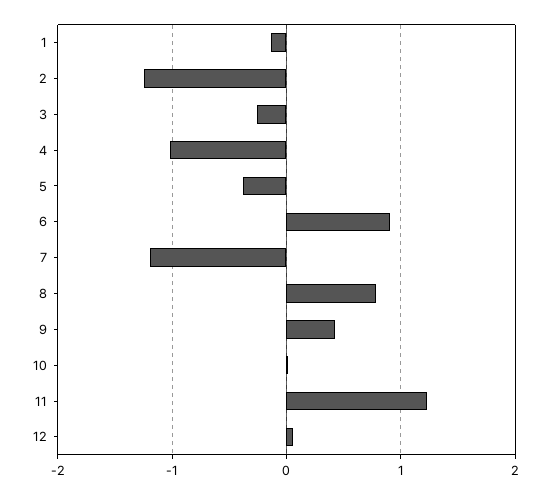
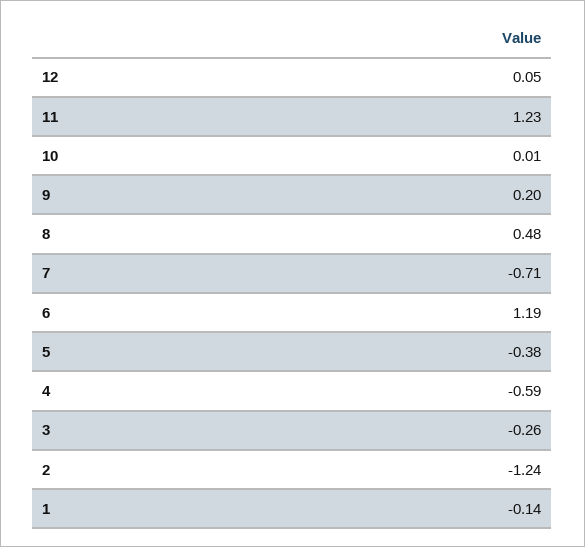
  {
    "1": -0.14,
    "2": -1.24,
    "3": -0.26,
-   "4": -1,
+   "4": -0.59,
    "5": -0.38,
-   "6": 0.9,
+   "6": 1.19,
-   "7": -1.2,
+   "7": -0.71,
-   "8": 0.8,
+   "8": 0.48,
-   "9": 0.4,
+   "9": 0.2,
    "10": 0.01,
    "11": 1.23,
    "12": 0.05
  }

